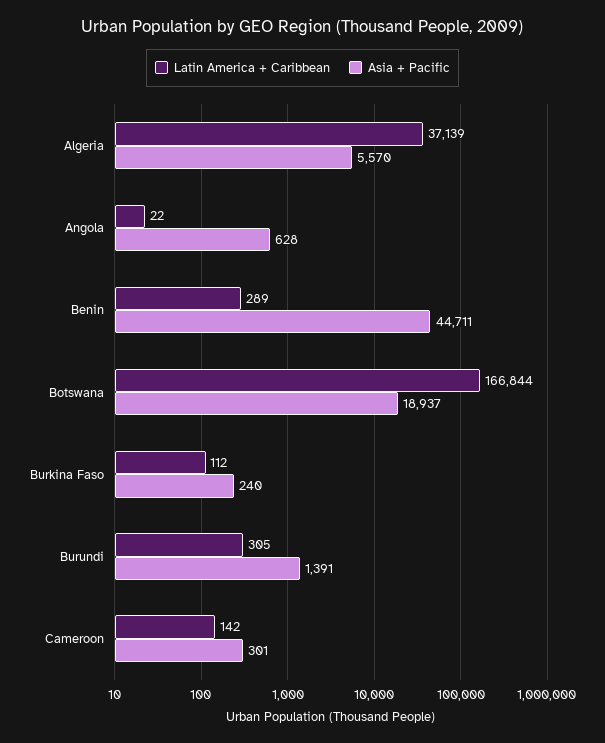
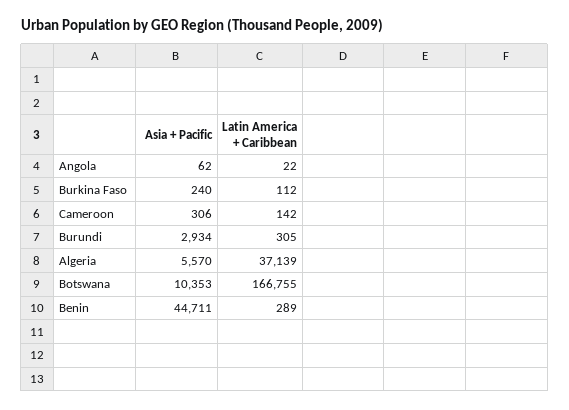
  {
    "Latin America + Caribbean": {
      "Algeria": 37139,
      "Angola": 22,
      "Benin": 289,
-     "Botswana": 166844,
+     "Botswana": 166755,
      "Burkina Faso": 112,
      "Burundi": 305,
      "Cameroon": 142
    },
    "Asia + Pacific": {
      "Algeria": 5570,
-     "Angola": 628,
+     "Angola": 62,
      "Benin": 44711,
-     "Botswana": 18937,
+     "Botswana": 10353,
      "Burkina Faso": 240,
-     "Burundi": 1391,
+     "Burundi": 2934,
-     "Cameroon": 301
+     "Cameroon": 306
    }
  }

